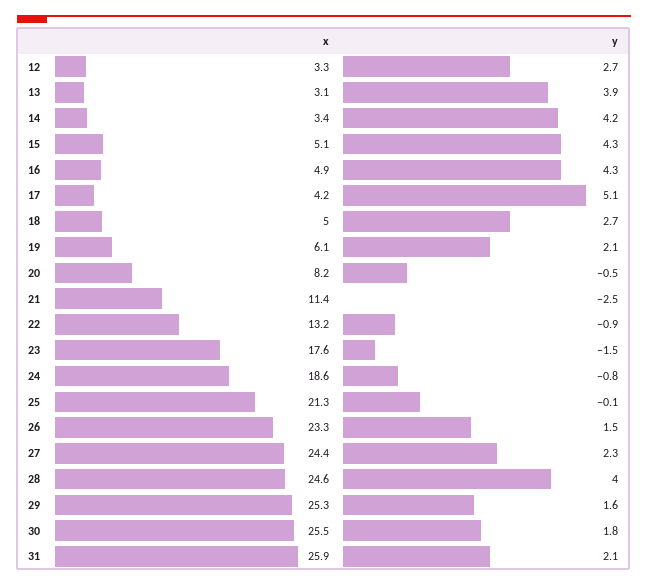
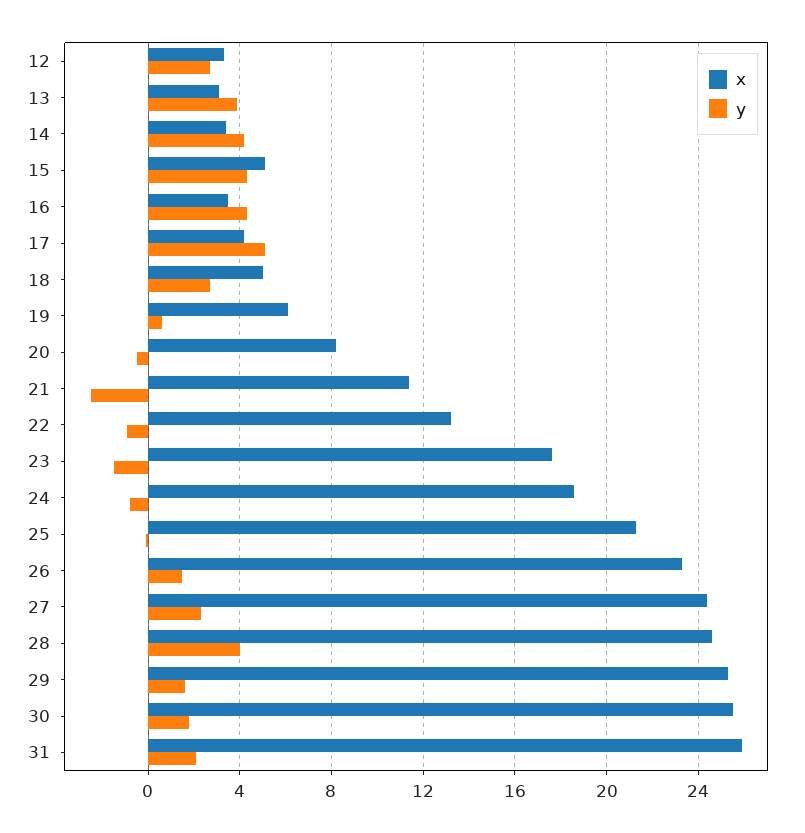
  {
    "x": {
      "12": 3.3,
      "13": 3.1,
      "14": 3.4,
      "15": 5.1,
-     "16": 4.9,
+     "16": 3.5,
      "17": 4.2,
      "18": 5,
      "19": 6.1,
      "20": 8.2,
      "21": 11.4,
      "22": 13.2,
      "23": 17.6,
      "24": 18.6,
      "25": 21.3,
      "26": 23.3,
      "27": 24.4,
      "28": 24.6,
      "29": 25.3,
      "30": 25.5,
      "31": 25.9
    },
    "y": {
      "12": 2.7,
      "13": 3.9,
      "14": 4.2,
      "15": 4.3,
      "16": 4.3,
      "17": 5.1,
      "18": 2.7,
-     "19": 2.1,
+     "19": 0.5,
      "20": -0.5,
      "21": -2.5,
      "22": -0.9,
      "23": -1.5,
      "24": -0.8,
      "25": -0.1,
      "26": 1.5,
      "27": 2.3,
      "28": 4,
      "29": 1.6,
      "30": 1.8,
      "31": 2.1
    }
  }

